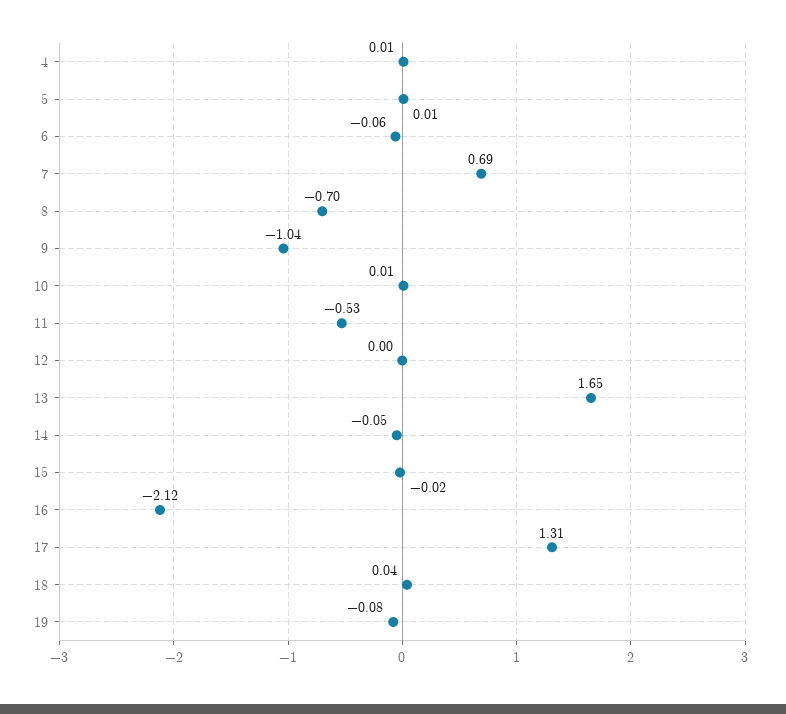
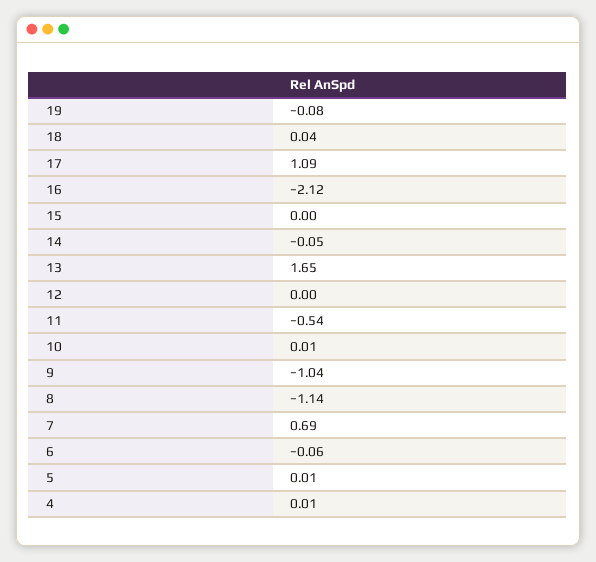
  {
    "4": 0.01,
    "5": 0.01,
    "6": -0.06,
    "7": 0.69,
-   "8": -0.7,
+   "8": -1.14,
    "9": -1.04,
    "10": 0.01,
-   "11": -0.53,
+   "11": -0.54,
    "12": 0,
    "13": 1.65,
    "14": -0.05,
-   "15": -0.02,
+   "15": 0,
    "16": -2.12,
-   "17": 1.31,
+   "17": 1.09,
    "18": 0.04,
    "19": -0.08
  }

